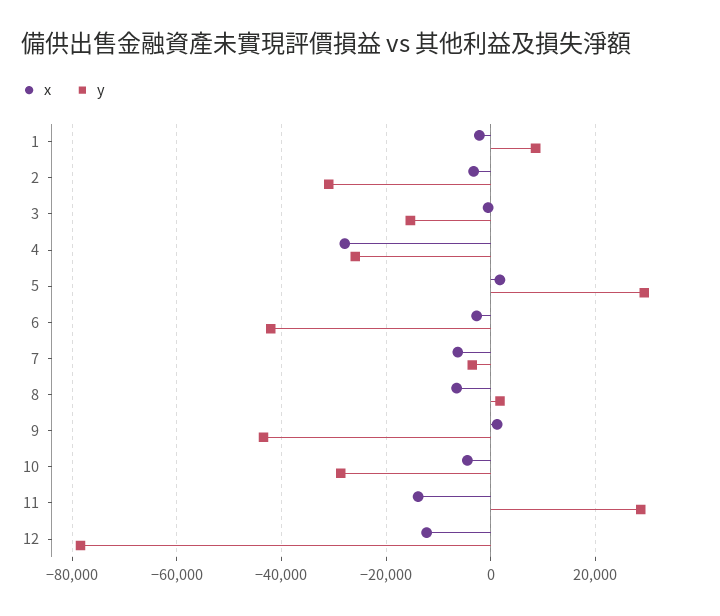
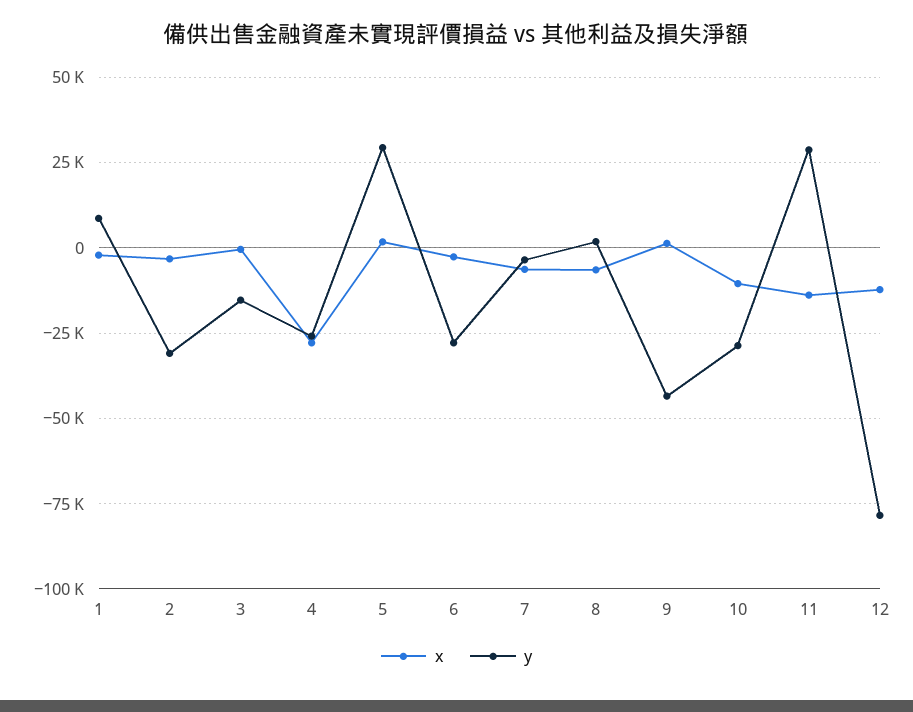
  {
    "x": {
      "1": -2000,
      "2": -4000,
      "3": 0,
      "4": -28000,
      "5": 2000,
      "6": -2000,
      "7": -6000,
      "8": -6000,
      "9": 2000,
-     "10": -4000,
+     "10": -10000,
      "11": -14000,
      "12": -12000
    },
    "y": {
      "1": 8000,
      "2": -30000,
      "3": -16000,
      "4": -26000,
      "5": 30000,
-     "6": -42000,
+     "6": -27500,
      "7": -4000,
      "8": 2000,
      "9": -44000,
      "10": -28000,
      "11": 28000,
      "12": -78000
    }
  }

